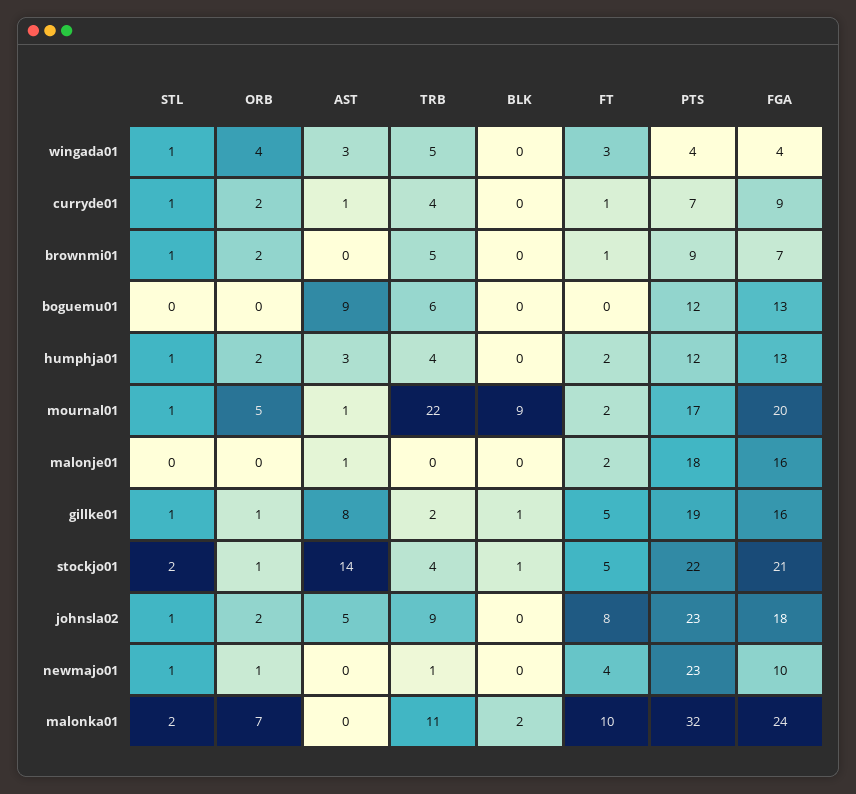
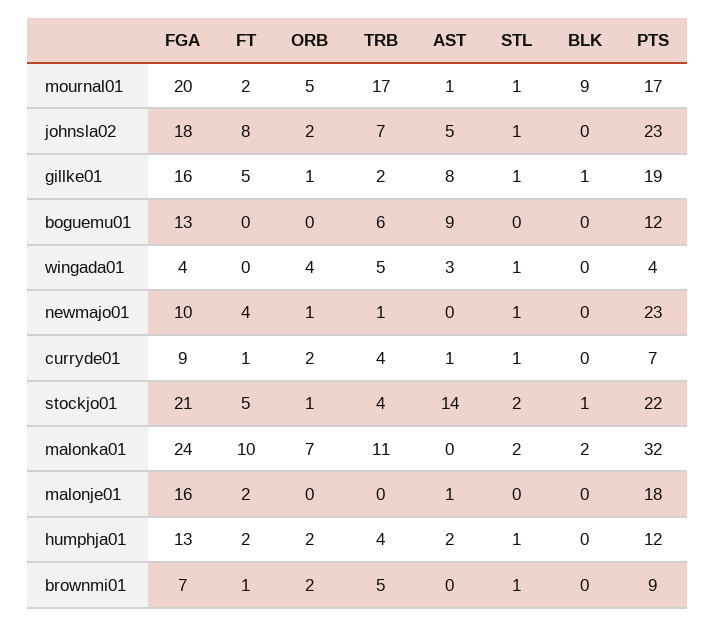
  {
    "STL": {
      "wingada01": 1,
      "curryde01": 1,
      "brownmi01": 1,
      "boguemu01": 0,
      "humphja01": 1,
      "mournal01": 1,
      "malonje01": 0,
      "gillke01": 1,
      "stockjo01": 2,
      "johnsla02": 1,
      "newmajo01": 1,
      "malonka01": 2
    },
    "ORB": {
      "wingada01": 4,
      "curryde01": 2,
      "brownmi01": 2,
      "boguemu01": 0,
      "humphja01": 2,
      "mournal01": 5,
      "malonje01": 0,
      "gillke01": 1,
      "stockjo01": 1,
      "johnsla02": 2,
      "newmajo01": 1,
      "malonka01": 7
    },
    "AST": {
      "wingada01": 3,
      "curryde01": 1,
      "brownmi01": 0,
      "boguemu01": 9,
-     "humphja01": 3,
+     "humphja01": 2,
      "mournal01": 1,
      "malonje01": 1,
      "gillke01": 8,
      "stockjo01": 14,
      "johnsla02": 5,
      "newmajo01": 0,
      "malonka01": 0
    },
    "TRB": {
      "wingada01": 5,
      "curryde01": 4,
      "brownmi01": 5,
      "boguemu01": 6,
      "humphja01": 4,
-     "mournal01": 22,
+     "mournal01": 17,
      "malonje01": 0,
      "gillke01": 2,
      "stockjo01": 4,
-     "johnsla02": 9,
+     "johnsla02": 7,
      "newmajo01": 1,
      "malonka01": 11
    },
    "BLK": {
      "wingada01": 0,
      "curryde01": 0,
      "brownmi01": 0,
      "boguemu01": 0,
      "humphja01": 0,
      "mournal01": 9,
      "malonje01": 0,
      "gillke01": 1,
      "stockjo01": 1,
      "johnsla02": 0,
      "newmajo01": 0,
      "malonka01": 2
    },
    "FT": {
-     "wingada01": 3,
+     "wingada01": 0,
      "curryde01": 1,
      "brownmi01": 1,
      "boguemu01": 0,
      "humphja01": 2,
      "mournal01": 2,
      "malonje01": 2,
      "gillke01": 5,
      "stockjo01": 5,
      "johnsla02": 8,
      "newmajo01": 4,
      "malonka01": 10
    },
    "PTS": {
      "wingada01": 4,
      "curryde01": 7,
      "brownmi01": 9,
      "boguemu01": 12,
      "humphja01": 12,
      "mournal01": 17,
      "malonje01": 18,
      "gillke01": 19,
      "stockjo01": 22,
      "johnsla02": 23,
      "newmajo01": 23,
      "malonka01": 32
    },
    "FGA": {
      "wingada01": 4,
      "curryde01": 9,
      "brownmi01": 7,
      "boguemu01": 13,
      "humphja01": 13,
      "mournal01": 20,
      "malonje01": 16,
      "gillke01": 16,
      "stockjo01": 21,
      "johnsla02": 18,
      "newmajo01": 10,
      "malonka01": 24
    }
  }

